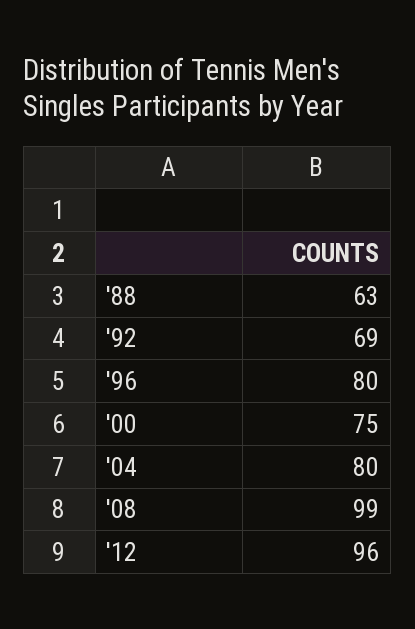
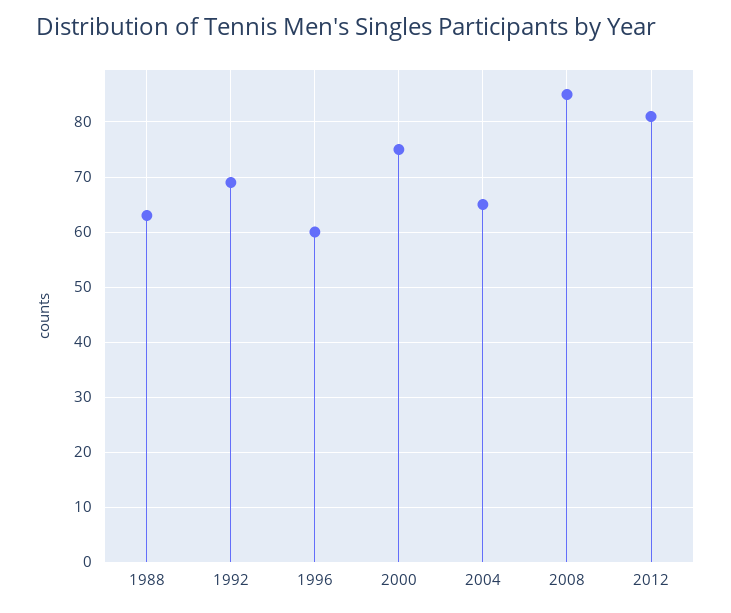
  {
    "'88": 63,
    "'92": 69,
-   "'96": 80,
+   "'96": 60,
    "'00": 75,
-   "'04": 80,
+   "'04": 65,
-   "'08": 99,
+   "'08": 85,
-   "'12": 96
+   "'12": 80
  }

